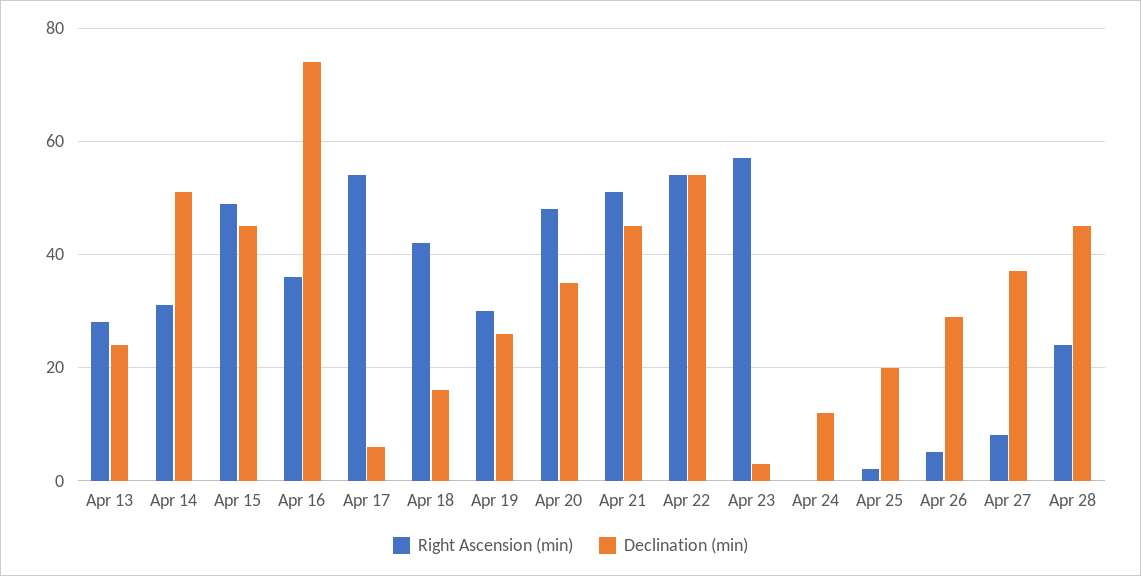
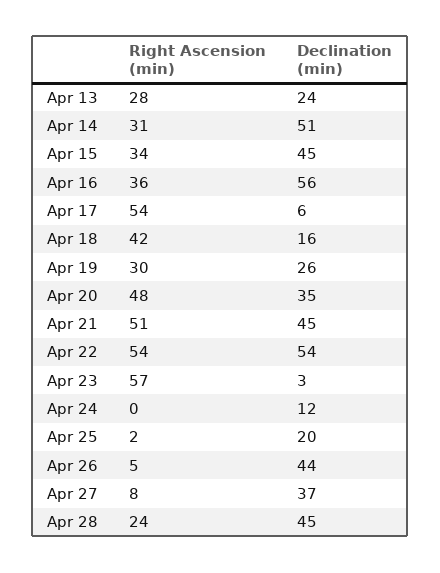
  {
    "Right Ascension (min)": {
      "Apr 13": 28,
      "Apr 14": 31,
-     "Apr 15": 50,
+     "Apr 15": 34,
      "Apr 16": 36,
      "Apr 17": 54,
      "Apr 18": 42,
      "Apr 19": 30,
      "Apr 20": 48,
      "Apr 21": 51,
      "Apr 22": 54,
      "Apr 23": 57,
      "Apr 24": 0,
      "Apr 25": 2,
      "Apr 26": 5,
      "Apr 27": 8,
      "Apr 28": 24
    },
    "Declination (min)": {
      "Apr 13": 24,
      "Apr 14": 51,
      "Apr 15": 45,
-     "Apr 16": 75,
+     "Apr 16": 56,
      "Apr 17": 6,
      "Apr 18": 16,
      "Apr 19": 26,
      "Apr 20": 35,
      "Apr 21": 45,
      "Apr 22": 54,
      "Apr 23": 3,
      "Apr 24": 12,
      "Apr 25": 20,
-     "Apr 26": 30,
+     "Apr 26": 44,
      "Apr 27": 37,
      "Apr 28": 45
    }
  }

